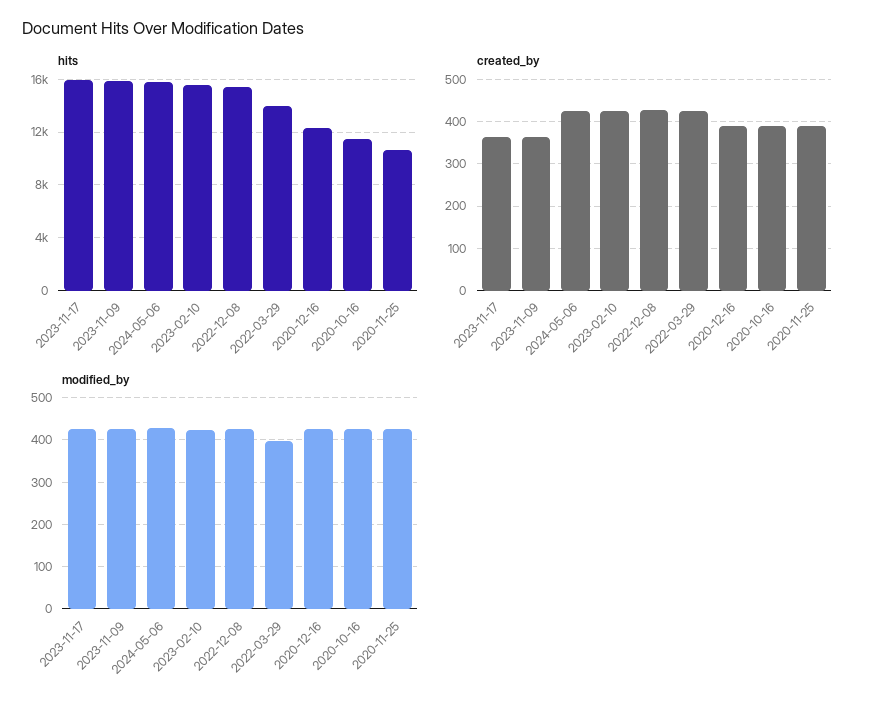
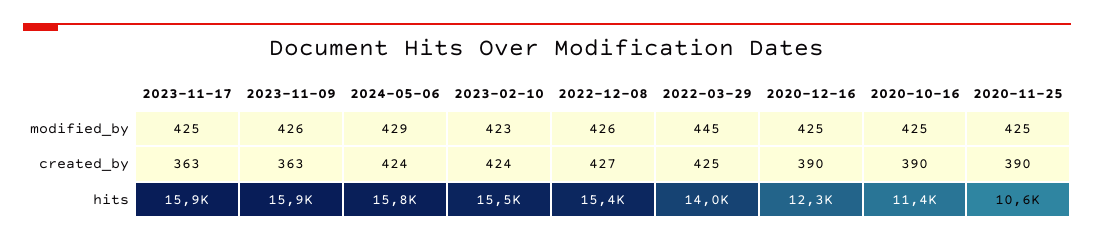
  {
    "hits": {
      "2023-11-17": 15900,
      "2023-11-09": 15900,
      "2024-05-06": 15800,
      "2023-02-10": 15500,
      "2022-12-08": 15400,
      "2022-03-29": 14000,
      "2020-12-16": 12300,
      "2020-10-16": 11400,
      "2020-11-25": 10600
    },
    "created_by": {
      "2023-11-17": 363,
      "2023-11-09": 363,
      "2024-05-06": 424,
      "2023-02-10": 424,
      "2022-12-08": 427,
      "2022-03-29": 425,
      "2020-12-16": 390,
      "2020-10-16": 390,
      "2020-11-25": 390
    },
    "modified_by": {
      "2023-11-17": 425,
      "2023-11-09": 426,
      "2024-05-06": 429,
      "2023-02-10": 423,
      "2022-12-08": 426,
-     "2022-03-29": 400,
+     "2022-03-29": 445,
      "2020-12-16": 425,
      "2020-10-16": 425,
      "2020-11-25": 425
    }
  }

